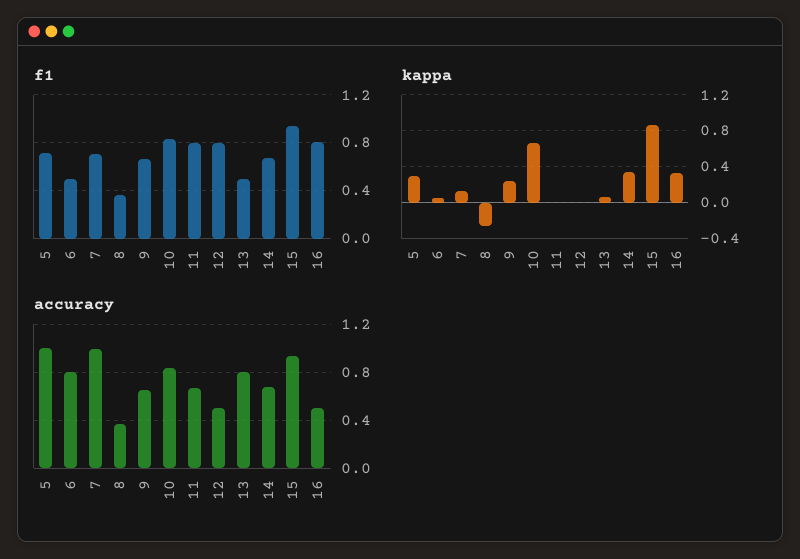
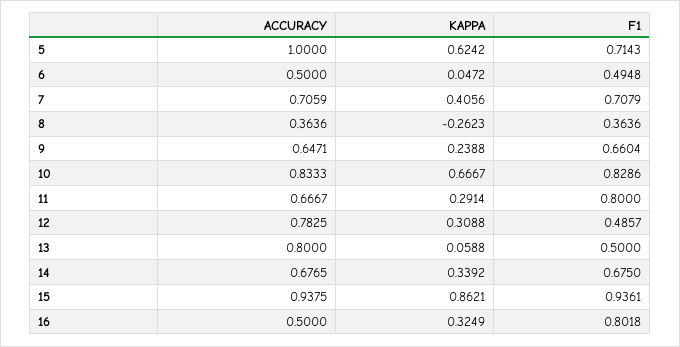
  {
    "f1": {
      "5": 0.7143,
      "6": 0.4948,
      "7": 0.7079,
      "8": 0.3636,
      "9": 0.6604,
      "10": 0.8286,
      "11": 0.8,
-     "12": 0.8,
+     "12": 0.4857,
      "13": 0.5,
      "14": 0.675,
      "15": 0.9361,
      "16": 0.8018
    },
    "kappa": {
-     "5": 0.3,
+     "5": 0.6242,
      "6": 0.0472,
-     "7": 0.1,
+     "7": 0.4056,
      "8": -0.2623,
      "9": 0.2388,
      "10": 0.6667,
-     "11": 0,
+     "11": 0.2914,
-     "12": 0,
+     "12": 0.3088,
      "13": 0.0588,
      "14": 0.3392,
      "15": 0.8621,
      "16": 0.3249
    },
    "accuracy": {
      "5": 1,
-     "6": 0.8,
+     "6": 0.5,
-     "7": 1,
+     "7": 0.7059,
      "8": 0.3636,
      "9": 0.6471,
      "10": 0.8333,
      "11": 0.6667,
-     "12": 0.5,
+     "12": 0.7825,
      "13": 0.8,
      "14": 0.6765,
      "15": 0.9375,
      "16": 0.5
    }
  }

